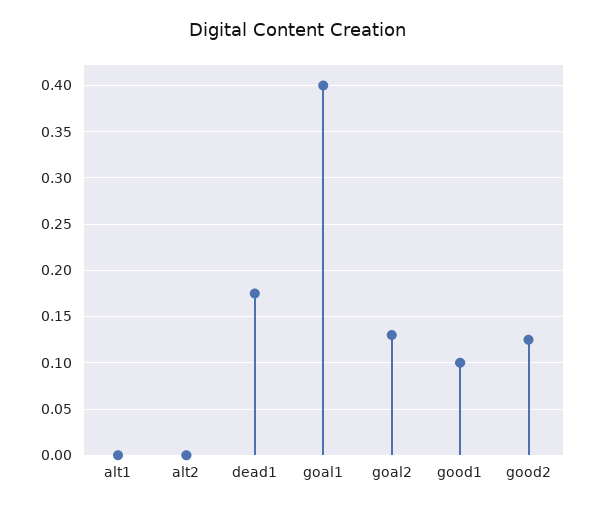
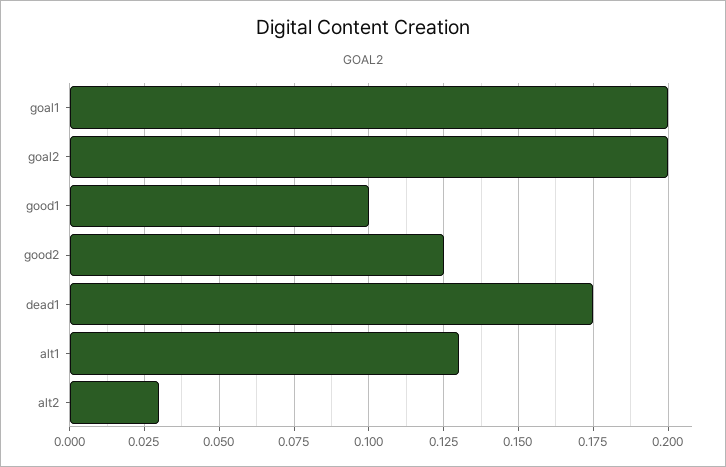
  {
-   "alt1": 0,
+   "alt1": 0.13,
-   "alt2": 0,
+   "alt2": 0.03,
    "dead1": 0.175,
-   "goal1": 0.4,
+   "goal1": 0.2,
-   "goal2": 0.13,
+   "goal2": 0.2,
    "good1": 0.1,
    "good2": 0.125
  }

